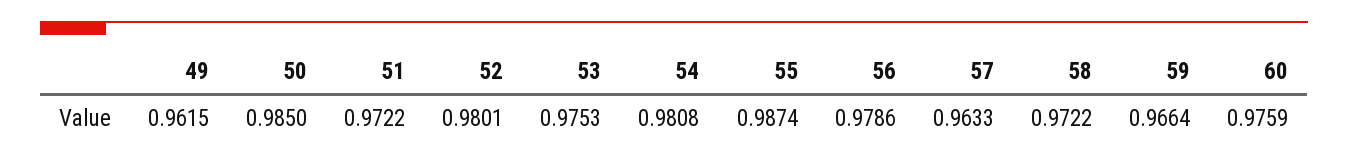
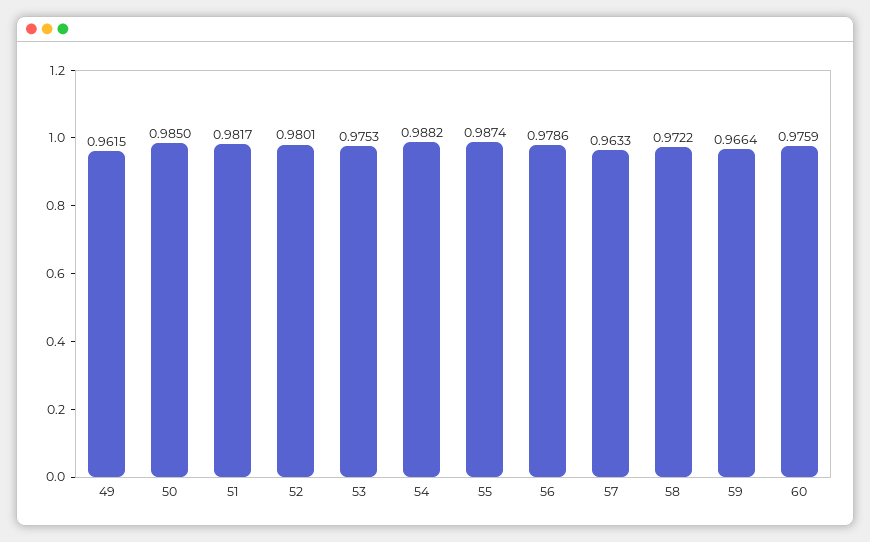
  {
    "49": 0.9615,
    "50": 0.985,
-   "51": 0.9722,
+   "51": 0.9817,
    "52": 0.9801,
    "53": 0.9753,
-   "54": 0.9808,
+   "54": 0.9882,
    "55": 0.9874,
    "56": 0.9786,
    "57": 0.9633,
    "58": 0.9722,
    "59": 0.9664,
    "60": 0.9759
  }

